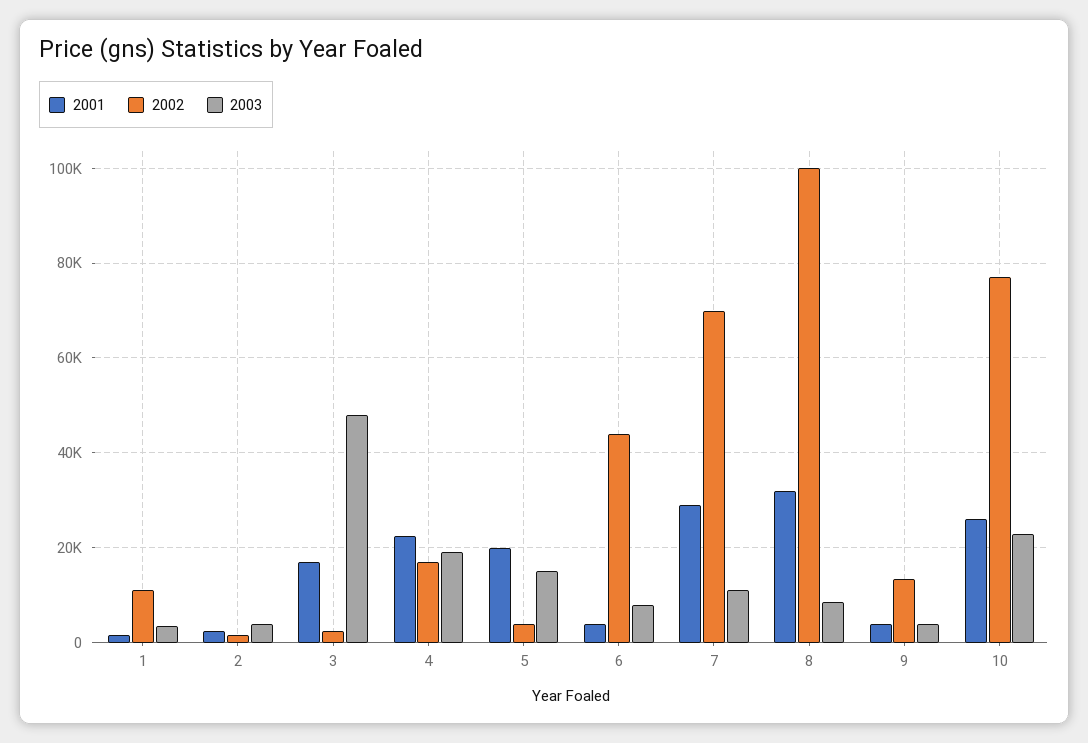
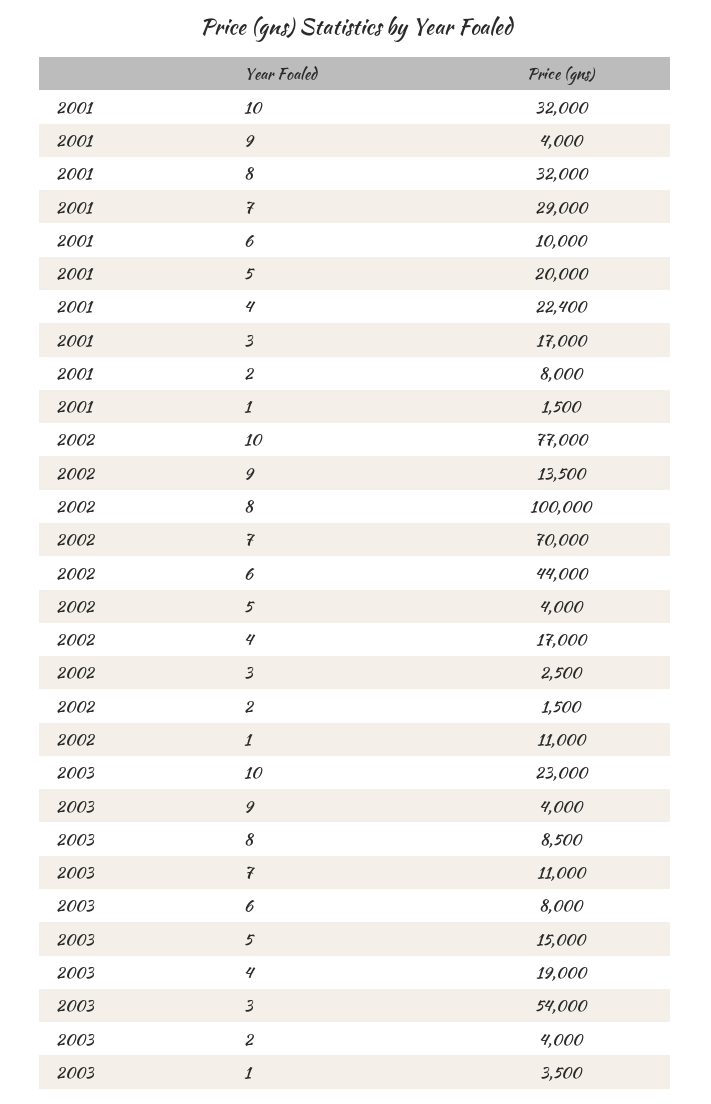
  {
    "2001": {
      "1": 1500,
-     "2": 2000,
+     "2": 8000,
      "3": 17000,
      "4": 22400,
      "5": 20000,
-     "6": 4000,
+     "6": 10000,
      "7": 29000,
      "8": 32000,
      "9": 4000,
-     "10": 26000
+     "10": 32000
    },
    "2002": {
      "1": 11000,
      "2": 1500,
      "3": 2500,
      "4": 17000,
      "5": 4000,
      "6": 44000,
      "7": 70000,
      "8": 100000,
      "9": 13500,
      "10": 77000
    },
    "2003": {
      "1": 3500,
      "2": 4000,
-     "3": 48000,
+     "3": 54000,
      "4": 19000,
      "5": 15000,
      "6": 8000,
      "7": 11000,
      "8": 8500,
      "9": 4000,
      "10": 23000
    }
  }

